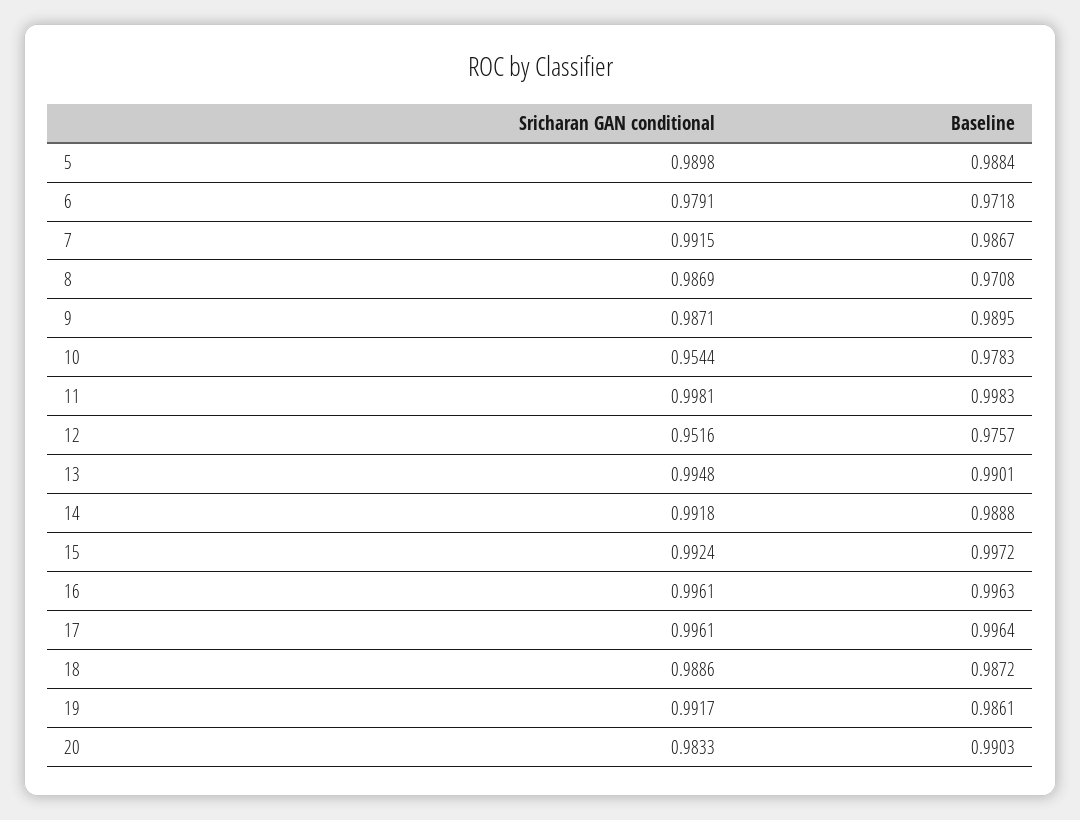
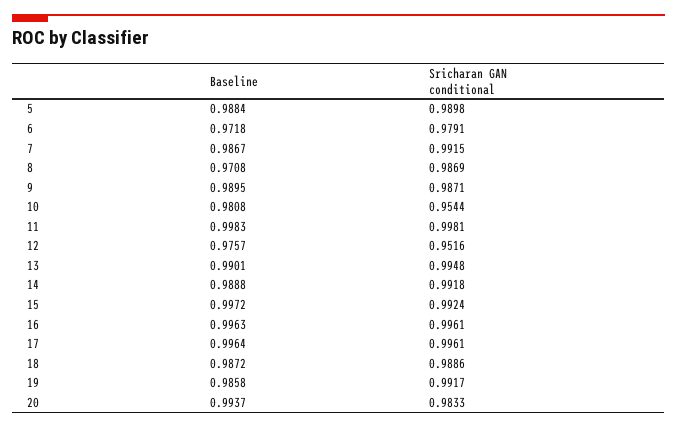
  {
    "Sricharan GAN conditional": {
      "5": 0.9898,
      "6": 0.9791,
      "7": 0.9915,
      "8": 0.9869,
      "9": 0.9871,
      "10": 0.9544,
      "11": 0.9981,
      "12": 0.9516,
      "13": 0.9948,
      "14": 0.9918,
      "15": 0.9924,
      "16": 0.9961,
      "17": 0.9961,
      "18": 0.9886,
      "19": 0.9917,
      "20": 0.9833
    },
    "Baseline": {
      "5": 0.9884,
      "6": 0.9718,
      "7": 0.9867,
      "8": 0.9708,
      "9": 0.9895,
-     "10": 0.9783,
+     "10": 0.9808,
      "11": 0.9983,
      "12": 0.9757,
      "13": 0.9901,
      "14": 0.9888,
      "15": 0.9972,
      "16": 0.9963,
      "17": 0.9964,
      "18": 0.9872,
-     "19": 0.9861,
+     "19": 0.9858,
-     "20": 0.9903
+     "20": 0.9937
    }
  }

